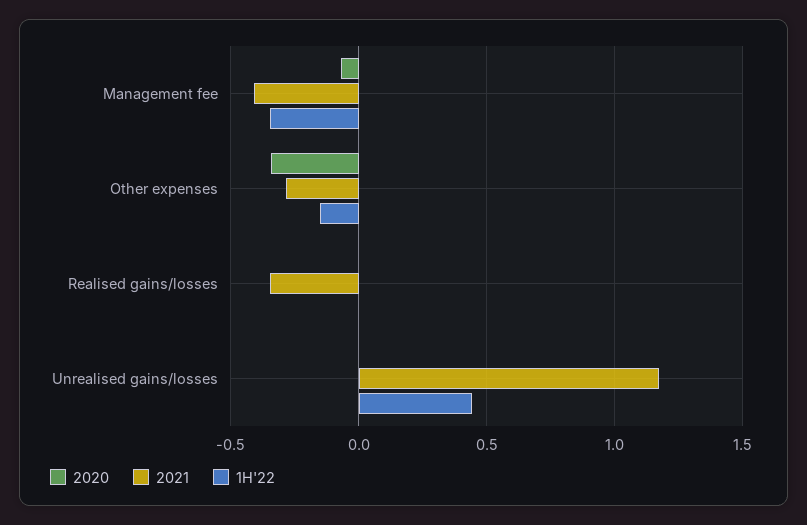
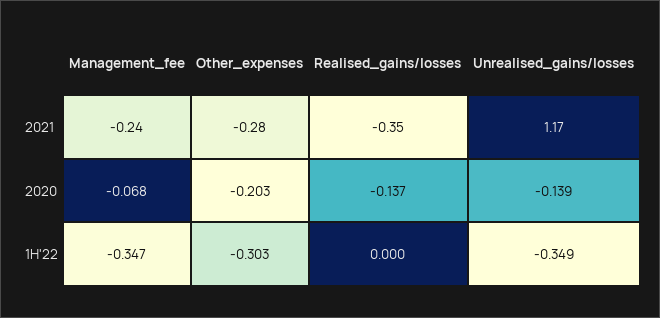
  {
    "2020": {
      "Management fee": -0.068,
-     "Other expenses": -0.35,
+     "Other expenses": -0.203,
-     "Realised gains/losses": 0,
+     "Realised gains/losses": -0.137,
-     "Unrealised gains/losses": 0
+     "Unrealised gains/losses": -0.139
    },
    "2021": {
-     "Management fee": -0.4,
+     "Management fee": -0.24,
      "Other expenses": -0.28,
      "Realised gains/losses": -0.35,
      "Unrealised gains/losses": 1.17
    },
    "1H'22": {
      "Management fee": -0.347,
-     "Other expenses": -0.15,
+     "Other expenses": -0.303,
      "Realised gains/losses": 0,
-     "Unrealised gains/losses": 0.45
+     "Unrealised gains/losses": -0.349
    }
  }

